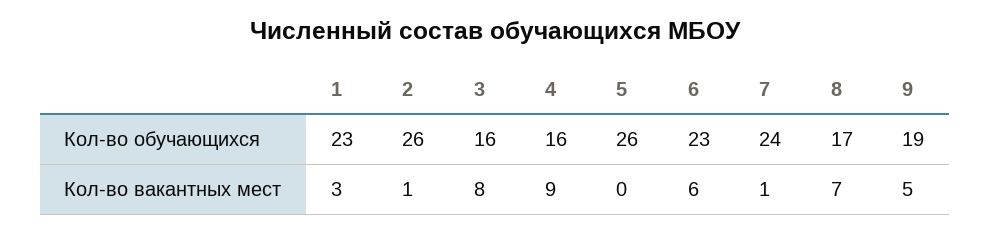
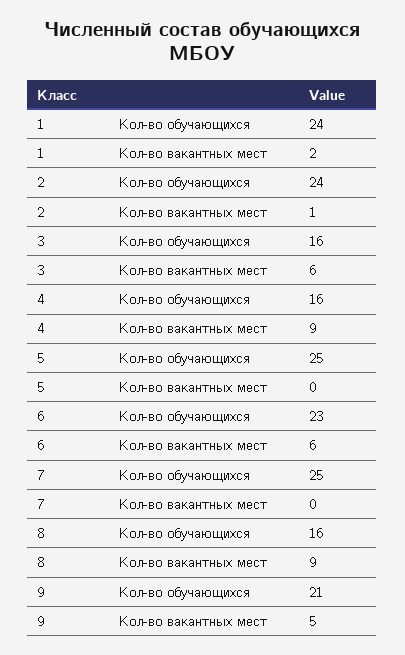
  {
    "1": {
-     "Кол-во обучающихся": 23,
+     "Кол-во обучающихся": 24,
-     "Кол-во вакантных мест": 3
+     "Кол-во вакантных мест": 2
    },
    "2": {
-     "Кол-во обучающихся": 26,
+     "Кол-во обучающихся": 24,
      "Кол-во вакантных мест": 1
    },
    "3": {
      "Кол-во обучающихся": 16,
-     "Кол-во вакантных мест": 8
+     "Кол-во вакантных мест": 6
    },
    "4": {
      "Кол-во обучающихся": 16,
      "Кол-во вакантных мест": 9
    },
    "5": {
-     "Кол-во обучающихся": 26,
+     "Кол-во обучающихся": 25,
      "Кол-во вакантных мест": 0
    },
    "6": {
      "Кол-во обучающихся": 23,
      "Кол-во вакантных мест": 6
    },
    "7": {
-     "Кол-во обучающихся": 24,
+     "Кол-во обучающихся": 25,
-     "Кол-во вакантных мест": 1
+     "Кол-во вакантных мест": 0
    },
    "8": {
-     "Кол-во обучающихся": 17,
+     "Кол-во обучающихся": 16,
-     "Кол-во вакантных мест": 7
+     "Кол-во вакантных мест": 9
    },
    "9": {
-     "Кол-во обучающихся": 19,
+     "Кол-во обучающихся": 21,
      "Кол-во вакантных мест": 5
    }
  }

